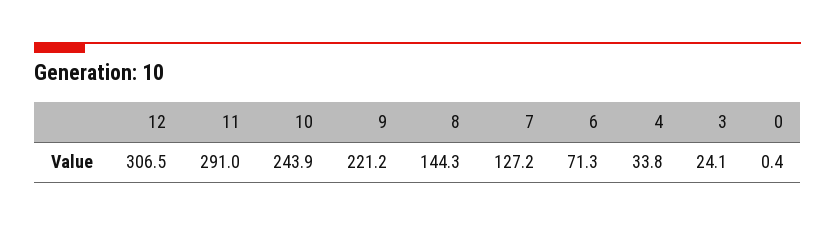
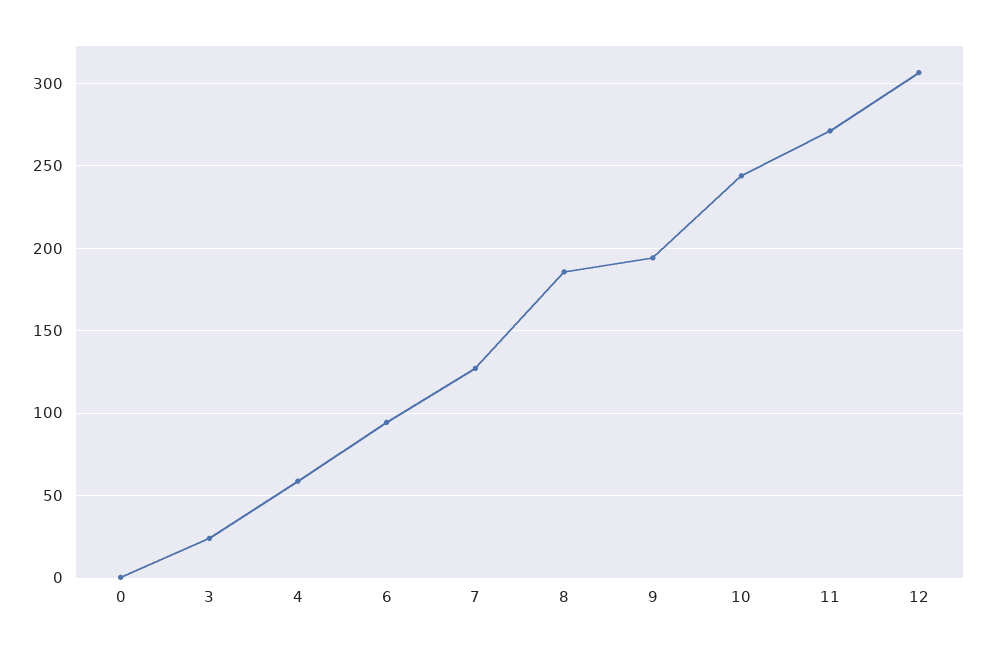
  {
    "12": 306.5,
-   "11": 291,
+   "11": 270,
    "10": 243.9,
-   "9": 221.2,
+   "9": 195,
-   "8": 144.3,
+   "8": 185,
    "7": 127.2,
-   "6": 71.3,
+   "6": 95,
-   "4": 33.8,
+   "4": 60,
    "3": 24.1,
    "0": 0.4
  }

